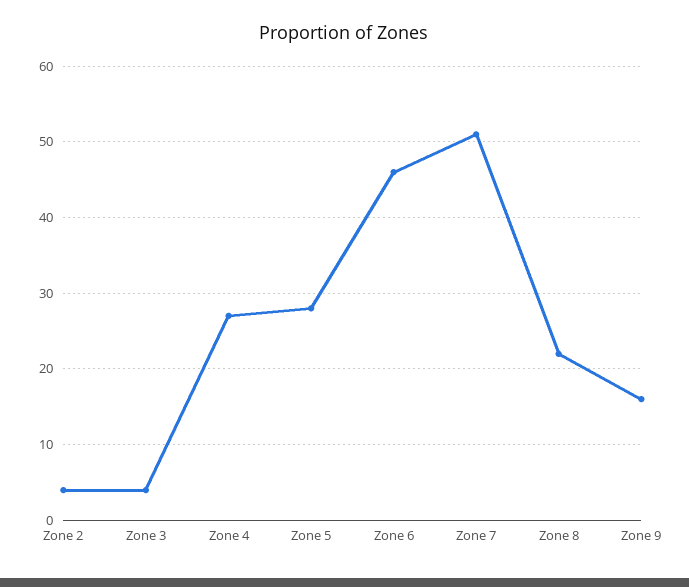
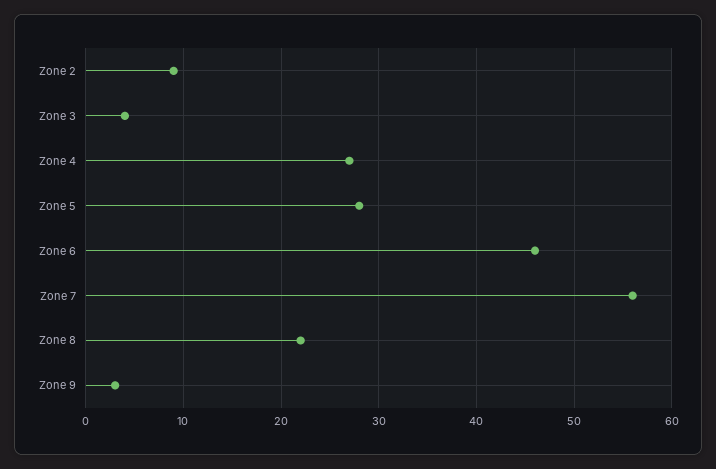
  {
-   "Zone 2": 4,
+   "Zone 2": 9,
    "Zone 3": 4,
    "Zone 4": 27,
    "Zone 5": 28,
    "Zone 6": 46,
-   "Zone 7": 51,
+   "Zone 7": 56,
    "Zone 8": 22,
-   "Zone 9": 16
+   "Zone 9": 3
  }

